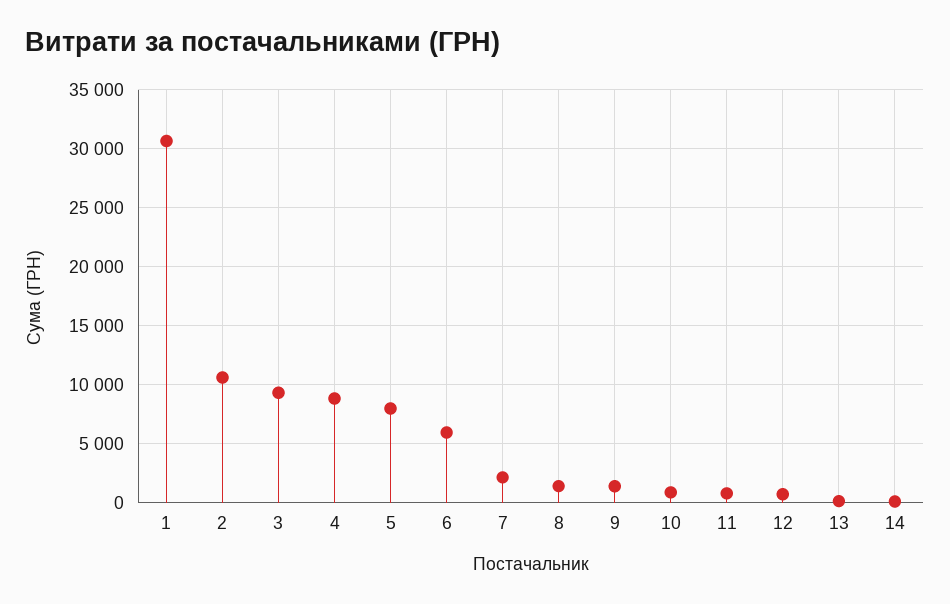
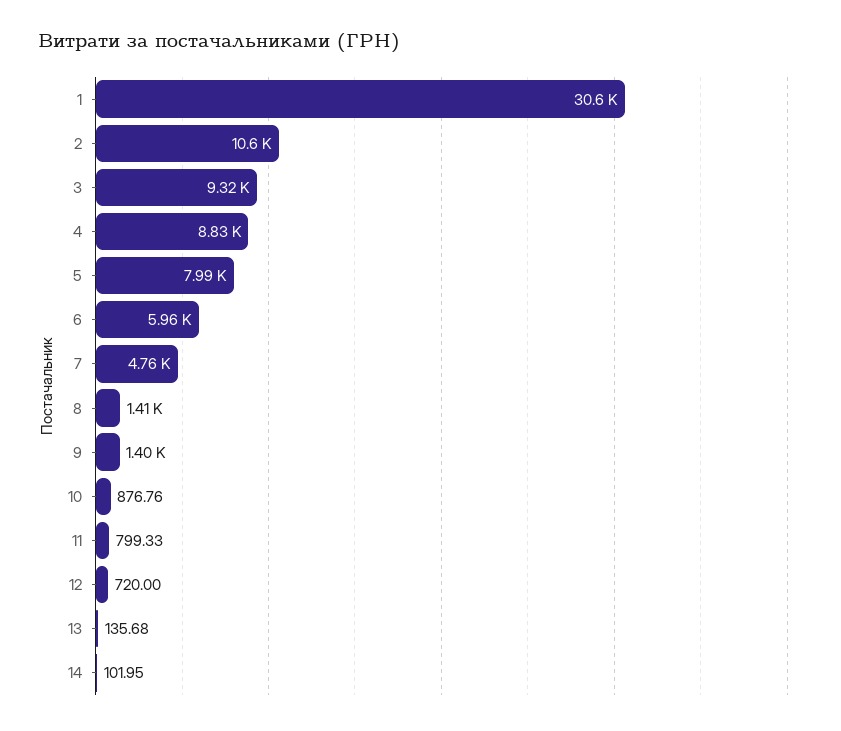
  {
    "1": 30600,
    "2": 10600,
    "3": 9320,
    "4": 8830,
    "5": 7990,
    "6": 5960,
-   "7": 2000,
+   "7": 4760,
    "8": 1410,
    "9": 1400,
    "10": 876.76,
    "11": 799.33,
    "12": 720,
    "13": 135.68,
    "14": 101.95
  }

